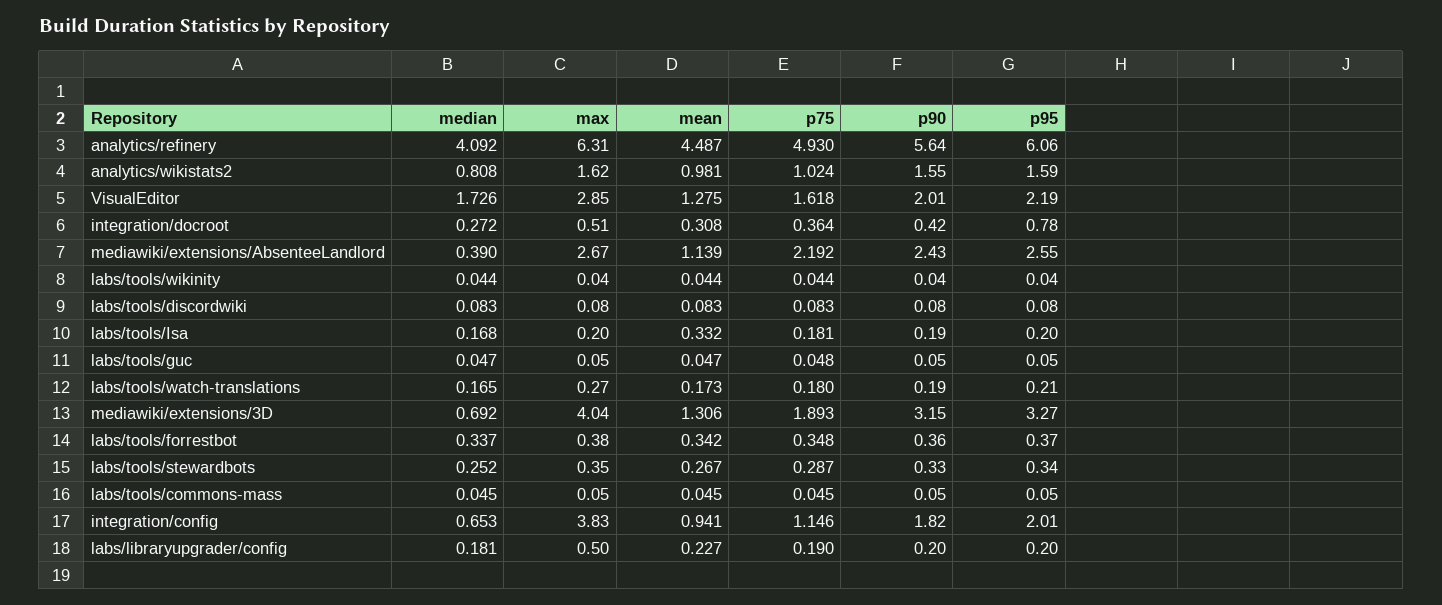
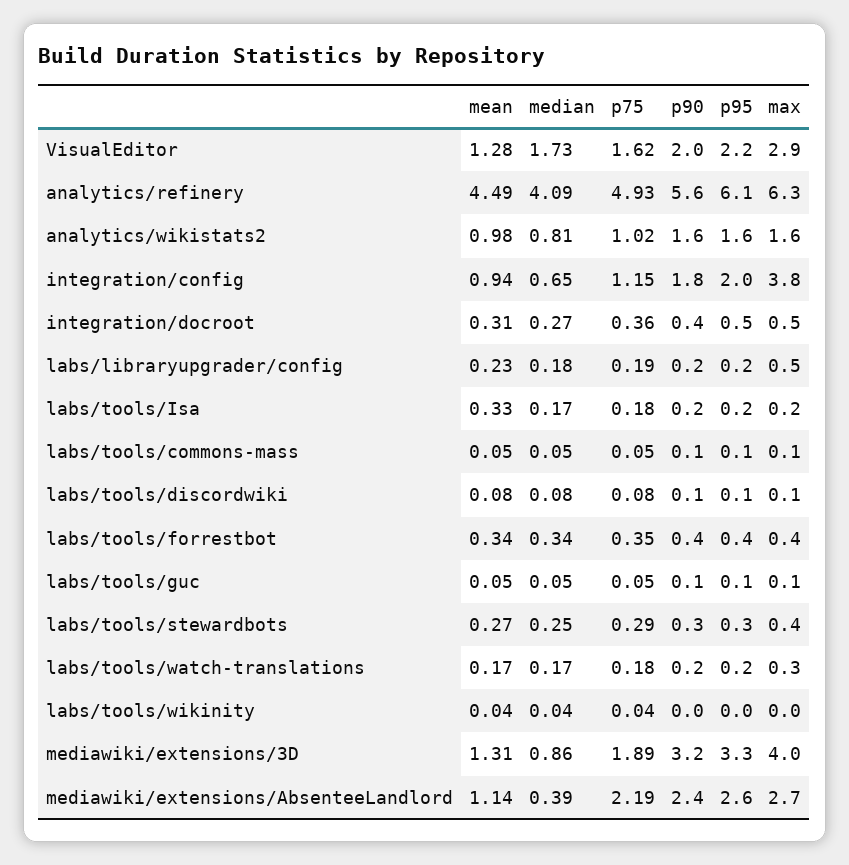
  {
    "median": {
      "analytics/refinery": 4.092,
      "analytics/wikistats2": 0.808,
      "VisualEditor": 1.726,
      "integration/docroot": 0.272,
      "mediawiki/extensions/AbsenteeLandlord": 0.39,
      "labs/tools/wikinity": 0.044,
      "labs/tools/discordwiki": 0.083,
      "labs/tools/Isa": 0.168,
      "labs/tools/guc": 0.047,
      "labs/tools/watch-translations": 0.165,
-     "mediawiki/extensions/3D": 0.692,
+     "mediawiki/extensions/3D": 0.86,
      "labs/tools/forrestbot": 0.337,
      "labs/tools/stewardbots": 0.252,
      "labs/tools/commons-mass": 0.045,
      "integration/config": 0.653,
      "labs/libraryupgrader/config": 0.181
    },
    "max": {
      "analytics/refinery": 6.31,
      "analytics/wikistats2": 1.62,
      "VisualEditor": 2.85,
      "integration/docroot": 0.51,
      "mediawiki/extensions/AbsenteeLandlord": 2.67,
      "labs/tools/wikinity": 0.04,
      "labs/tools/discordwiki": 0.08,
      "labs/tools/Isa": 0.2,
      "labs/tools/guc": 0.05,
      "labs/tools/watch-translations": 0.27,
      "mediawiki/extensions/3D": 4.04,
      "labs/tools/forrestbot": 0.38,
      "labs/tools/stewardbots": 0.35,
      "labs/tools/commons-mass": 0.05,
      "integration/config": 3.83,
      "labs/libraryupgrader/config": 0.5
    },
    "mean": {
      "analytics/refinery": 4.487,
      "analytics/wikistats2": 0.981,
      "VisualEditor": 1.275,
      "integration/docroot": 0.308,
      "mediawiki/extensions/AbsenteeLandlord": 1.139,
      "labs/tools/wikinity": 0.044,
      "labs/tools/discordwiki": 0.083,
      "labs/tools/Isa": 0.332,
      "labs/tools/guc": 0.047,
      "labs/tools/watch-translations": 0.173,
      "mediawiki/extensions/3D": 1.306,
      "labs/tools/forrestbot": 0.342,
      "labs/tools/stewardbots": 0.267,
      "labs/tools/commons-mass": 0.045,
      "integration/config": 0.941,
      "labs/libraryupgrader/config": 0.227
    },
    "p75": {
      "analytics/refinery": 4.93,
      "analytics/wikistats2": 1.024,
      "VisualEditor": 1.618,
      "integration/docroot": 0.364,
      "mediawiki/extensions/AbsenteeLandlord": 2.192,
      "labs/tools/wikinity": 0.044,
      "labs/tools/discordwiki": 0.083,
      "labs/tools/Isa": 0.181,
      "labs/tools/guc": 0.048,
      "labs/tools/watch-translations": 0.18,
      "mediawiki/extensions/3D": 1.893,
      "labs/tools/forrestbot": 0.348,
      "labs/tools/stewardbots": 0.287,
      "labs/tools/commons-mass": 0.045,
      "integration/config": 1.146,
      "labs/libraryupgrader/config": 0.19
    },
    "p90": {
      "analytics/refinery": 5.64,
      "analytics/wikistats2": 1.55,
      "VisualEditor": 2.01,
      "integration/docroot": 0.42,
      "mediawiki/extensions/AbsenteeLandlord": 2.43,
      "labs/tools/wikinity": 0.04,
      "labs/tools/discordwiki": 0.08,
      "labs/tools/Isa": 0.19,
      "labs/tools/guc": 0.05,
      "labs/tools/watch-translations": 0.19,
      "mediawiki/extensions/3D": 3.15,
      "labs/tools/forrestbot": 0.36,
      "labs/tools/stewardbots": 0.33,
      "labs/tools/commons-mass": 0.05,
      "integration/config": 1.82,
      "labs/libraryupgrader/config": 0.2
    },
    "p95": {
      "analytics/refinery": 6.06,
      "analytics/wikistats2": 1.59,
      "VisualEditor": 2.19,
-     "integration/docroot": 0.78,
+     "integration/docroot": 0.5,
      "mediawiki/extensions/AbsenteeLandlord": 2.55,
      "labs/tools/wikinity": 0.04,
      "labs/tools/discordwiki": 0.08,
      "labs/tools/Isa": 0.2,
      "labs/tools/guc": 0.05,
      "labs/tools/watch-translations": 0.21,
      "mediawiki/extensions/3D": 3.27,
      "labs/tools/forrestbot": 0.37,
      "labs/tools/stewardbots": 0.34,
      "labs/tools/commons-mass": 0.05,
      "integration/config": 2.01,
      "labs/libraryupgrader/config": 0.2
    }
  }

